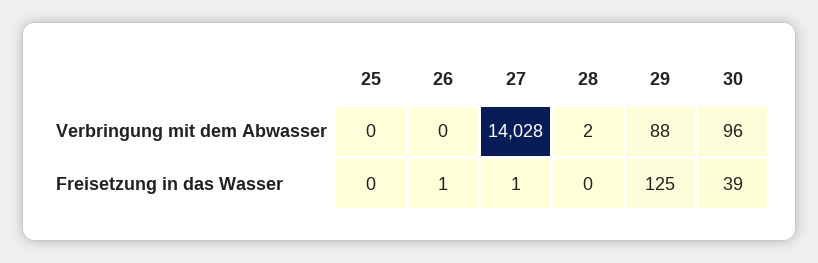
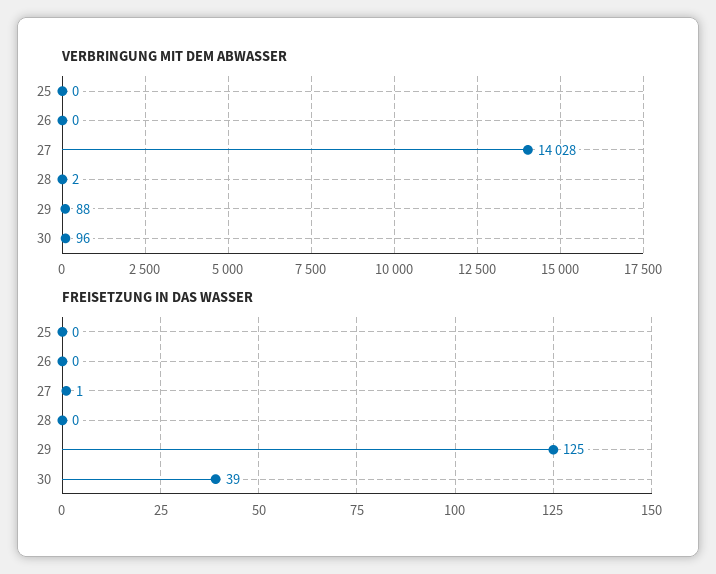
  {
    "Verbringung mit dem Abwasser": {
      "25": 0,
      "26": 0,
      "27": 14028,
      "28": 2,
      "29": 88,
      "30": 96
    },
    "Freisetzung in das Wasser": {
      "25": 0,
-     "26": 1,
+     "26": 0,
      "27": 1,
      "28": 0,
      "29": 125,
      "30": 39
    }
  }

